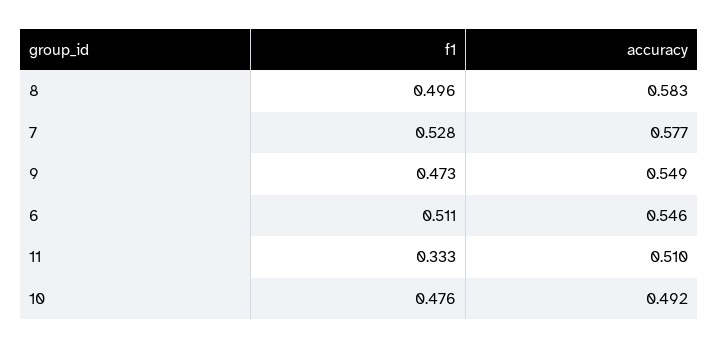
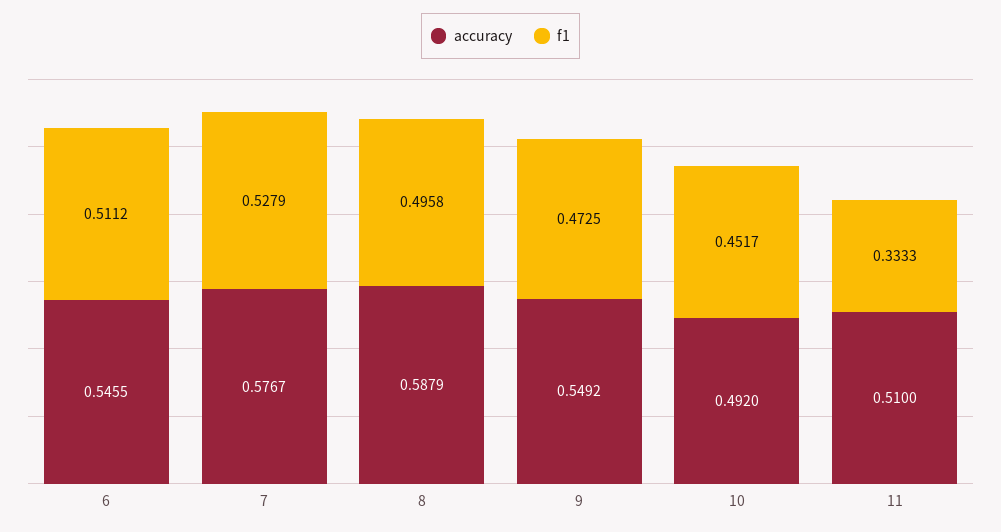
  {
    "f1": {
      "8": 0.4958,
      "7": 0.5279,
      "9": 0.4725,
      "6": 0.5112,
      "11": 0.3333,
-     "10": 0.476
+     "10": 0.4517
    },
    "accuracy": {
-     "8": 0.583,
+     "8": 0.5879,
      "7": 0.5767,
      "9": 0.5492,
      "6": 0.5455,
      "11": 0.51,
      "10": 0.492
    }
  }

